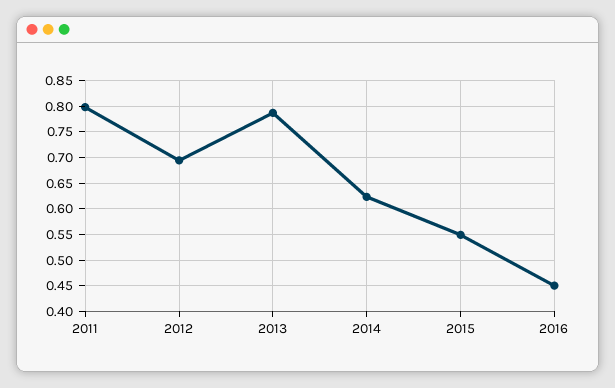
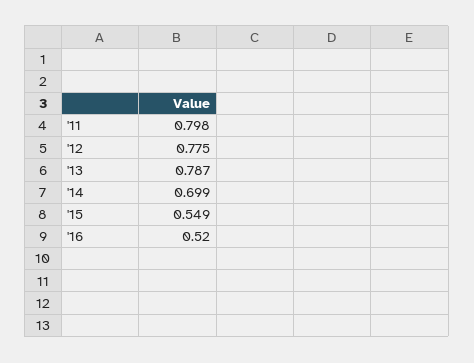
  {
    "2011": 0.798,
-   "2012": 0.7,
+   "2012": 0.775,
    "2013": 0.787,
-   "2014": 0.625,
+   "2014": 0.699,
    "2015": 0.549,
-   "2016": 0.45
+   "2016": 0.52
  }

